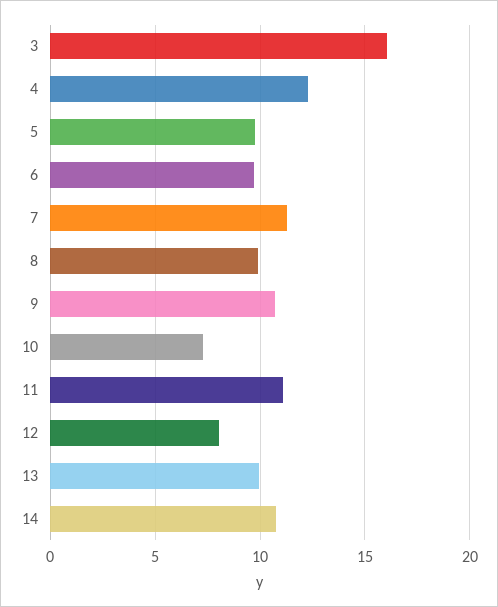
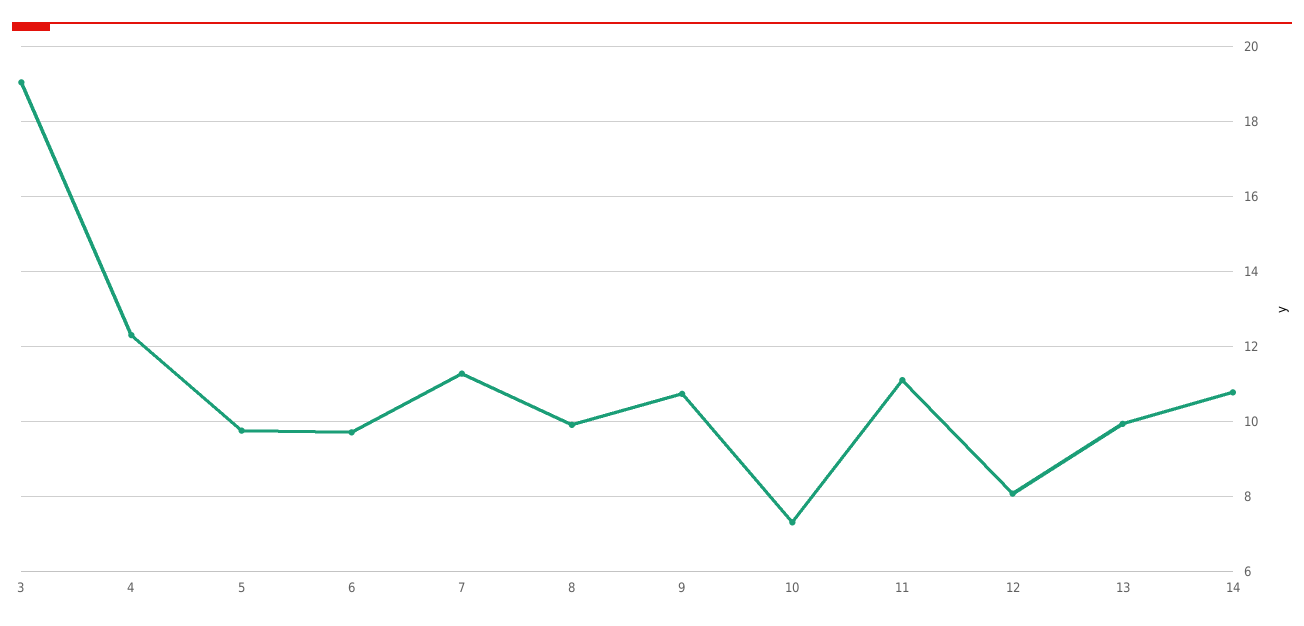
  {
-   "3": 16,
+   "3": 19,
    "4": 12.4,
    "5": 9.8,
    "6": 9.8,
    "7": 11.2,
    "8": 10,
    "9": 10.8,
    "10": 7.4,
    "11": 11.2,
    "12": 8,
    "13": 10,
    "14": 10.8
  }

